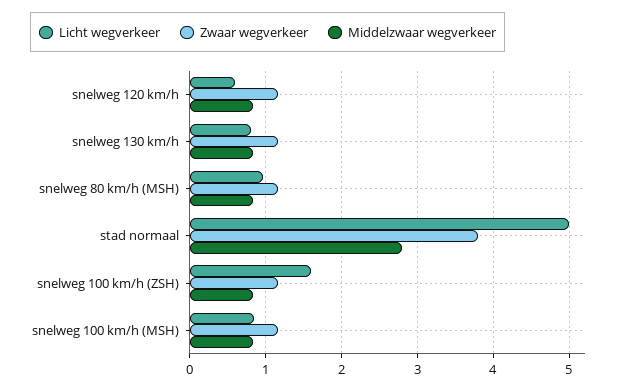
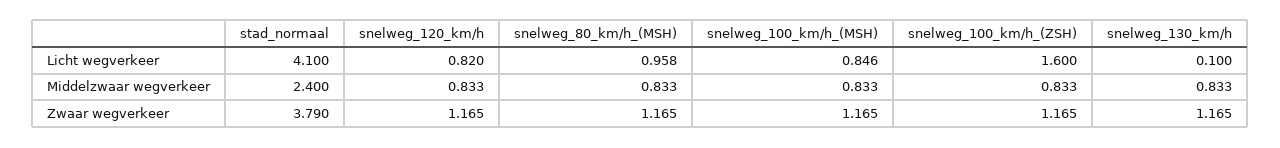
  {
    "Licht wegverkeer": {
-     "snelweg 120 km/h": 0.6,
+     "snelweg 120 km/h": 0.82,
-     "snelweg 130 km/h": 0.8,
+     "snelweg 130 km/h": 0.1,
      "snelweg 80 km/h (MSH)": 0.958,
-     "stad normaal": 5,
+     "stad normaal": 4.1,
      "snelweg 100 km/h (ZSH)": 1.6,
      "snelweg 100 km/h (MSH)": 0.846
    },
    "Zwaar wegverkeer": {
      "snelweg 120 km/h": 1.165,
      "snelweg 130 km/h": 1.165,
      "snelweg 80 km/h (MSH)": 1.165,
      "stad normaal": 3.79,
      "snelweg 100 km/h (ZSH)": 1.165,
      "snelweg 100 km/h (MSH)": 1.165
    },
    "Middelzwaar wegverkeer": {
      "snelweg 120 km/h": 0.833,
      "snelweg 130 km/h": 0.833,
      "snelweg 80 km/h (MSH)": 0.833,
-     "stad normaal": 2.8,
+     "stad normaal": 2.4,
      "snelweg 100 km/h (ZSH)": 0.833,
      "snelweg 100 km/h (MSH)": 0.833
    }
  }

